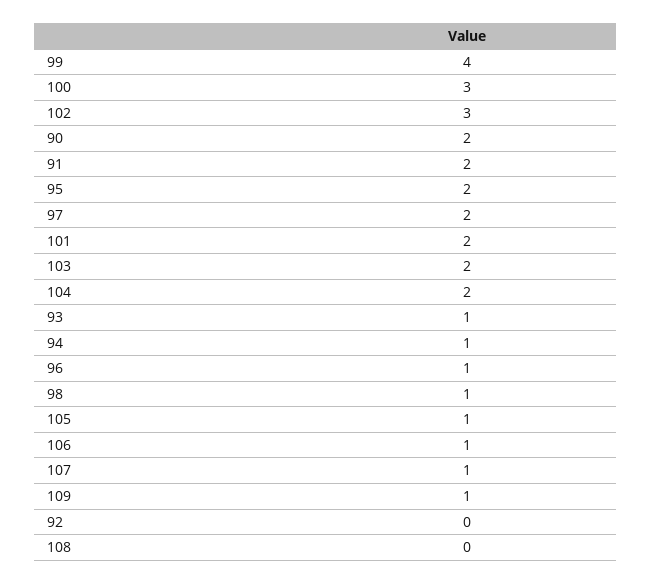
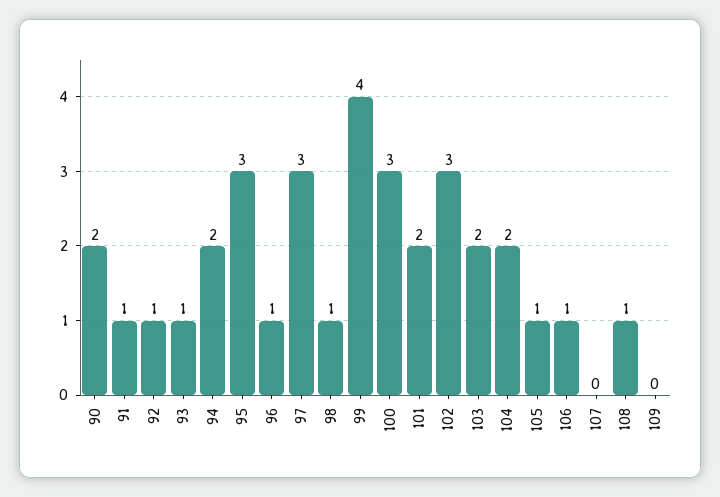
  {
    "99": 4,
    "100": 3,
    "102": 3,
    "90": 2,
-   "91": 2,
+   "91": 1,
-   "95": 2,
+   "95": 3,
-   "97": 2,
+   "97": 3,
    "101": 2,
    "103": 2,
    "104": 2,
    "93": 1,
-   "94": 1,
+   "94": 2,
    "96": 1,
    "98": 1,
    "105": 1,
    "106": 1,
-   "107": 1,
+   "107": 0,
-   "109": 1,
+   "109": 0,
-   "92": 0,
+   "92": 1,
-   "108": 0
+   "108": 1
  }

